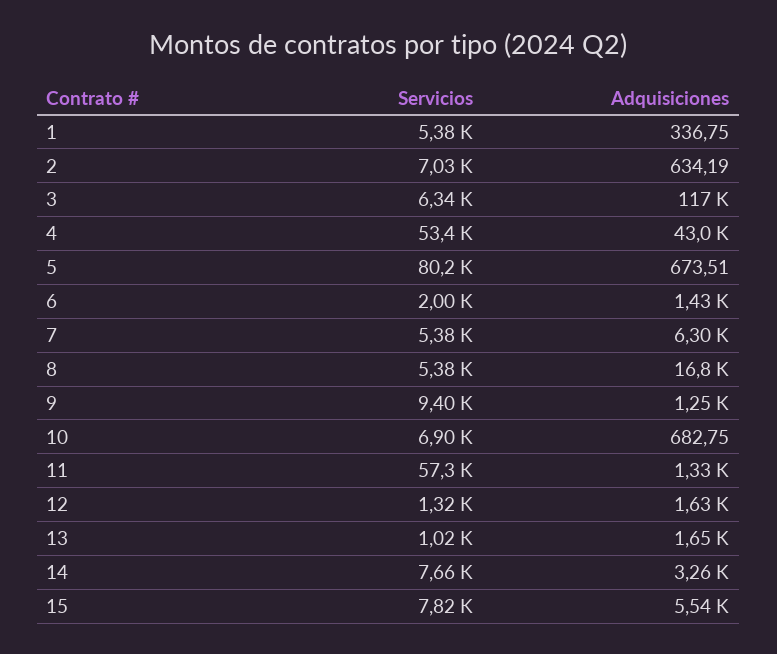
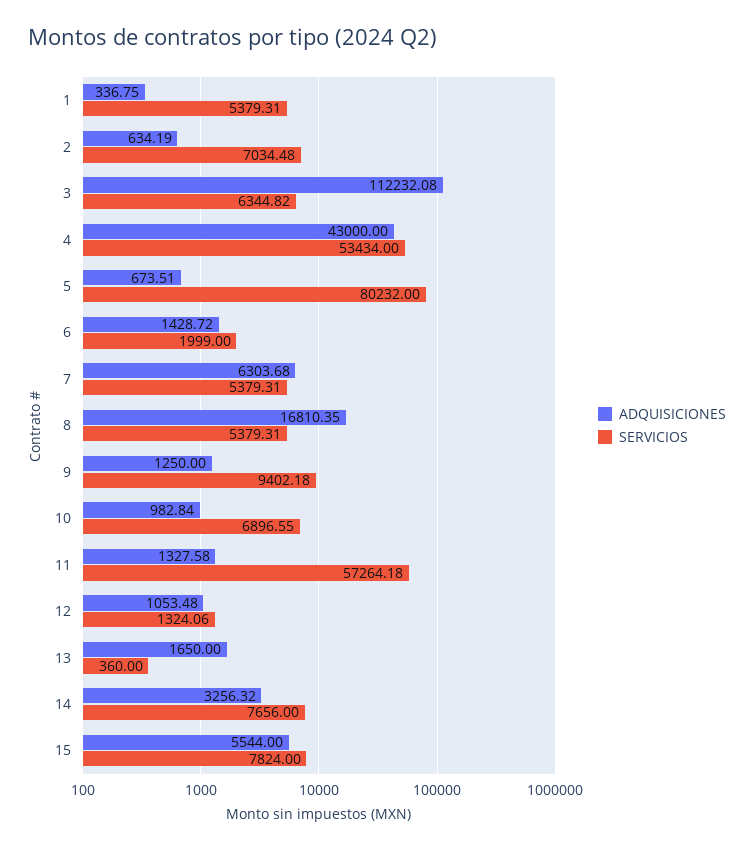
  {
    "Servicios": {
      "1": 5379.31,
      "2": 7034.48,
      "3": 6344.82,
      "4": 53434,
      "5": 80232,
      "6": 1999,
      "7": 5379.31,
      "8": 5379.31,
      "9": 9402.18,
      "10": 6896.55,
      "11": 57264.18,
      "12": 1324.06,
-     "13": 1020,
+     "13": 360,
      "14": 7656,
      "15": 7824
    },
    "Adquisiciones": {
      "1": 336.75,
      "2": 634.19,
-     "3": 117000,
+     "3": 112232.08,
      "4": 43000,
      "5": 673.51,
      "6": 1428.72,
      "7": 6303.68,
      "8": 16810.35,
      "9": 1250,
-     "10": 682.75,
+     "10": 982.84,
      "11": 1327.58,
-     "12": 1630,
+     "12": 1053.48,
      "13": 1650,
      "14": 3256.32,
      "15": 5544
    }
  }

